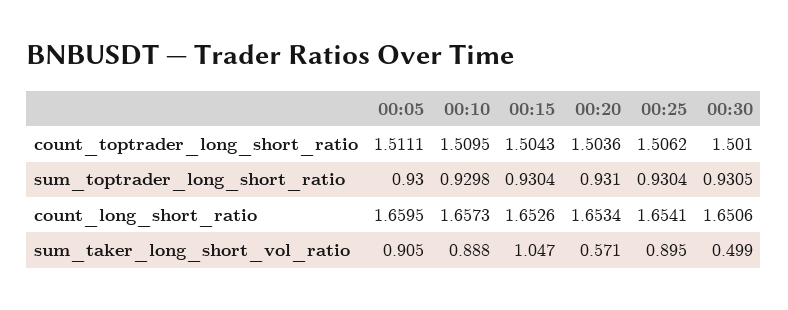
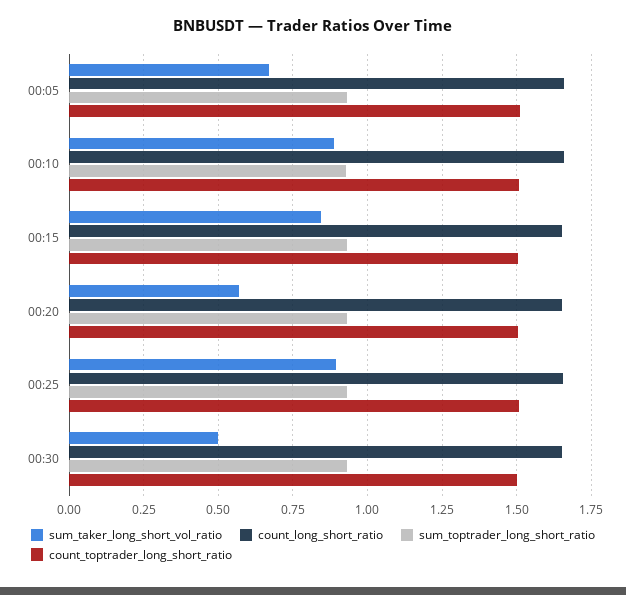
  {
    "count_toptrader_long_short_ratio": {
      "00:05": 1.5111,
      "00:10": 1.5095,
      "00:15": 1.5043,
      "00:20": 1.5036,
      "00:25": 1.5062,
      "00:30": 1.501
    },
    "sum_toptrader_long_short_ratio": {
      "00:05": 0.93,
      "00:10": 0.9298,
      "00:15": 0.9304,
      "00:20": 0.931,
      "00:25": 0.9304,
      "00:30": 0.9305
    },
    "count_long_short_ratio": {
      "00:05": 1.6595,
      "00:10": 1.6573,
      "00:15": 1.6526,
      "00:20": 1.6534,
      "00:25": 1.6541,
      "00:30": 1.6506
    },
    "sum_taker_long_short_vol_ratio": {
-     "00:05": 0.905,
+     "00:05": 0.675,
      "00:10": 0.888,
-     "00:15": 1.047,
+     "00:15": 0.85,
      "00:20": 0.571,
      "00:25": 0.895,
      "00:30": 0.499
    }
  }

